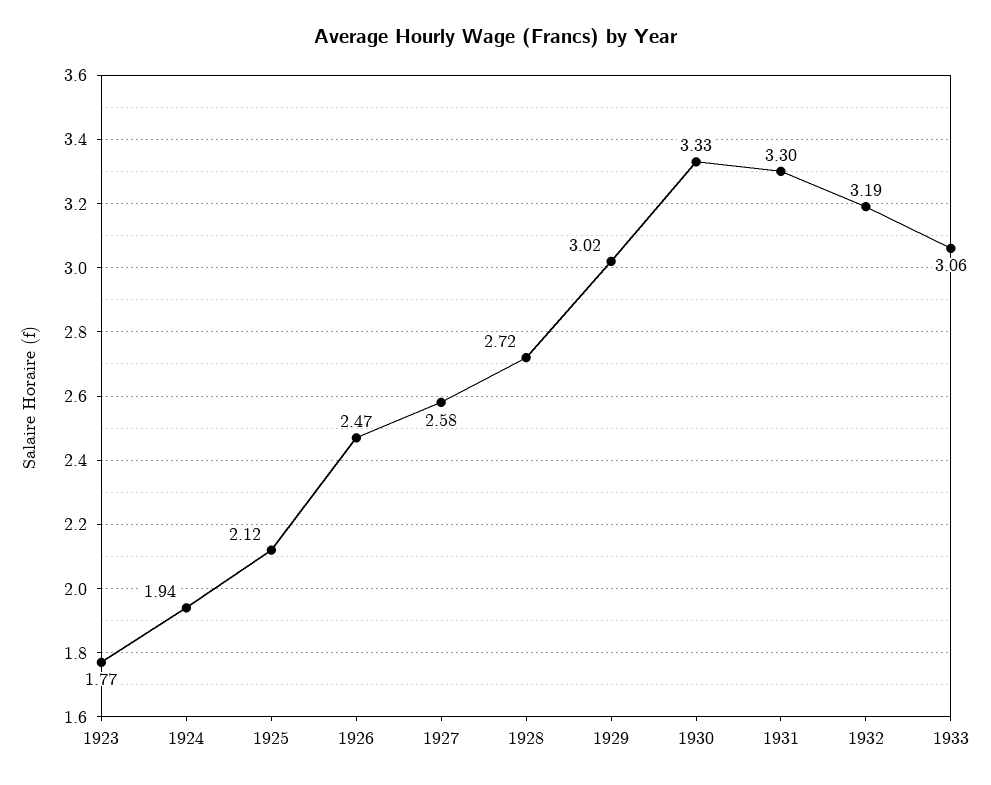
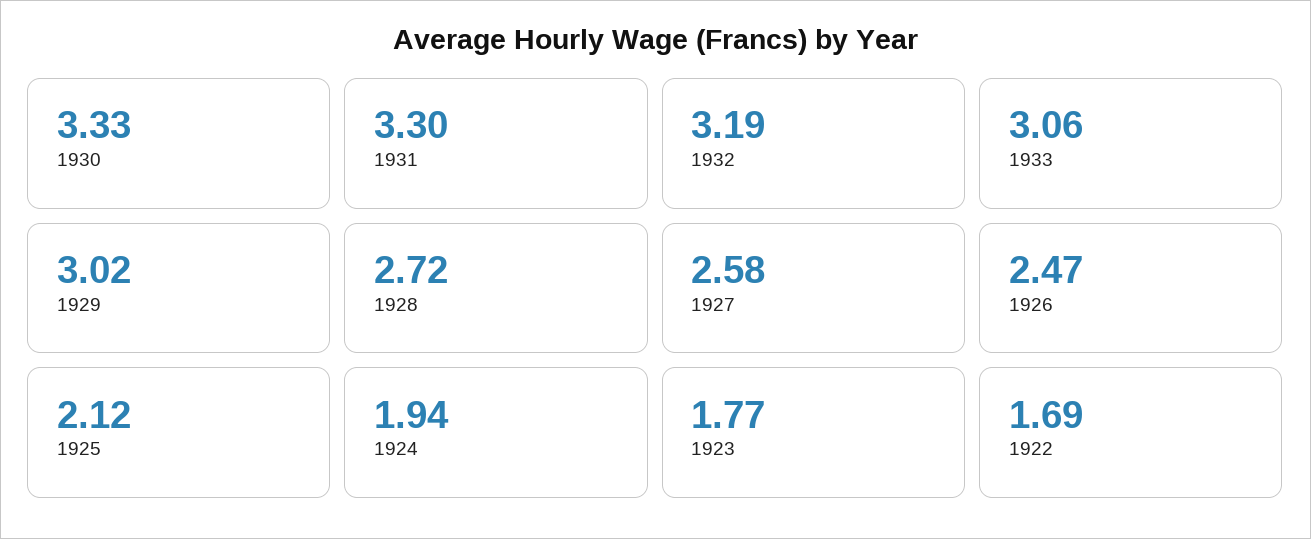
  {
    "1923": 1.77,
    "1924": 1.94,
    "1925": 2.12,
    "1926": 2.47,
    "1927": 2.58,
    "1928": 2.72,
    "1929": 3.02,
    "1930": 3.33,
    "1931": 3.3,
    "1932": 3.19,
-   "1933": 3.06
+   "1933": 3.06,
+   "1922": 1.69
  }

